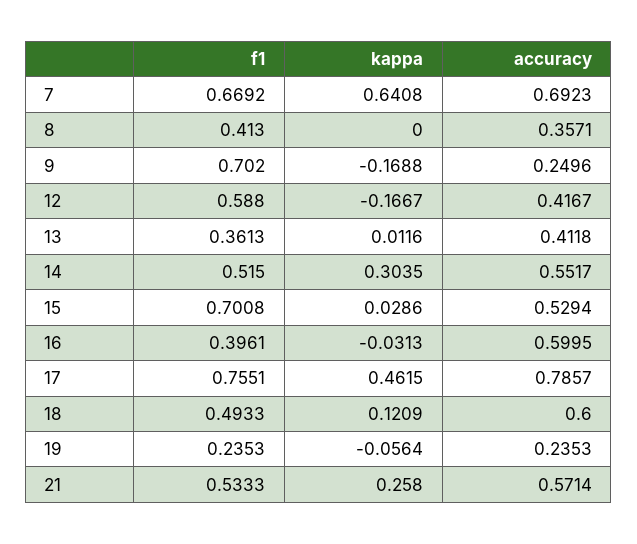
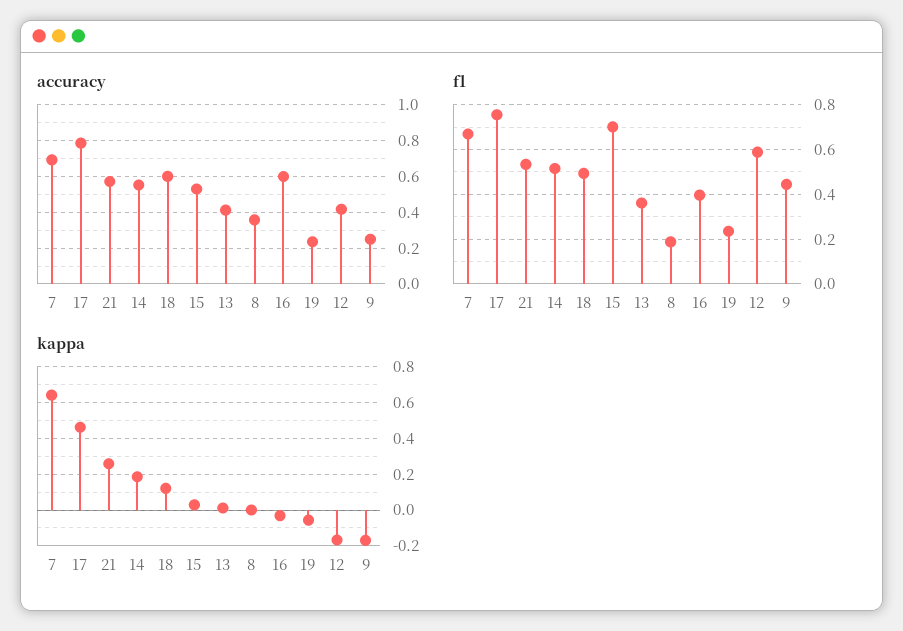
  {
    "f1": {
      "7": 0.6692,
-     "8": 0.413,
+     "8": 0.2,
-     "9": 0.702,
+     "9": 0.45,
      "12": 0.588,
      "13": 0.3613,
      "14": 0.515,
      "15": 0.7008,
      "16": 0.3961,
      "17": 0.7551,
      "18": 0.4933,
      "19": 0.2353,
      "21": 0.5333
    },
    "kappa": {
      "7": 0.6408,
      "8": 0,
      "9": -0.1688,
      "12": -0.1667,
      "13": 0.0116,
-     "14": 0.3035,
+     "14": 0.2,
      "15": 0.0286,
      "16": -0.0313,
      "17": 0.4615,
      "18": 0.1209,
      "19": -0.0564,
      "21": 0.258
    },
    "accuracy": {
      "7": 0.6923,
      "8": 0.3571,
      "9": 0.2496,
      "12": 0.4167,
      "13": 0.4118,
      "14": 0.5517,
      "15": 0.5294,
      "16": 0.5995,
      "17": 0.7857,
      "18": 0.6,
      "19": 0.2353,
      "21": 0.5714
    }
  }

